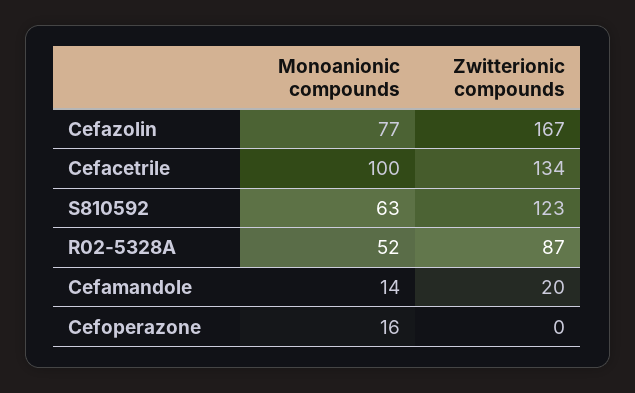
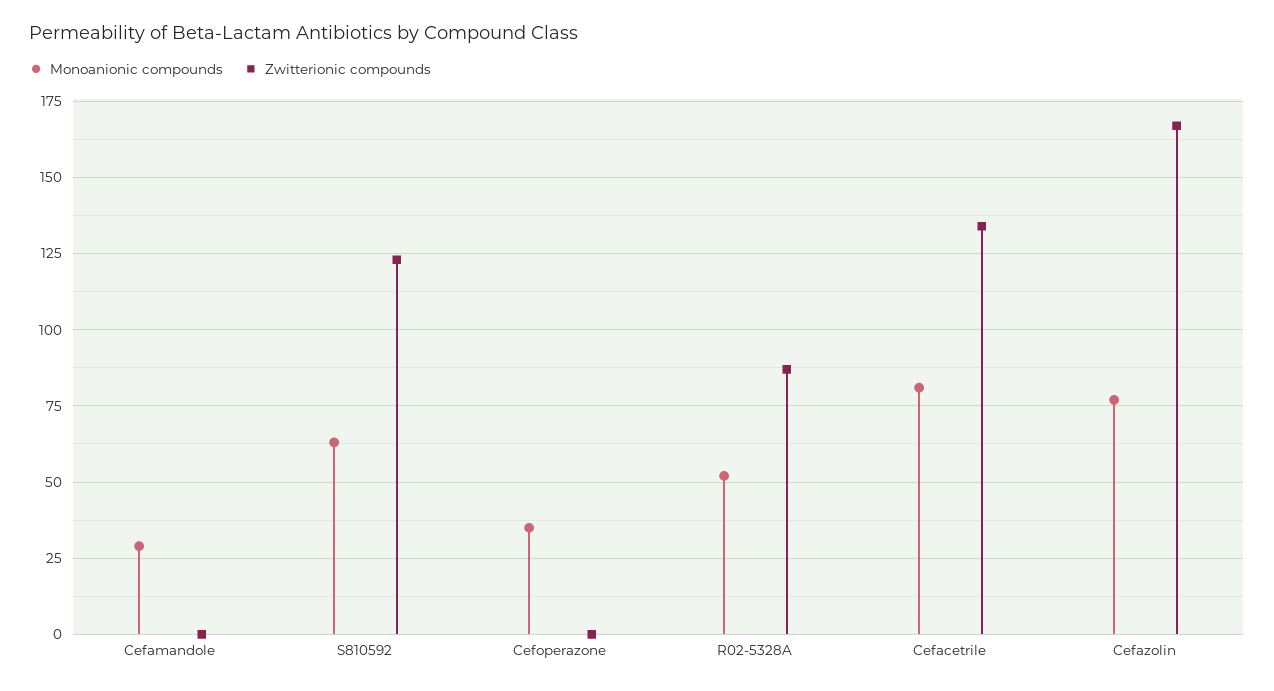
  {
    "Monoanionic compounds": {
      "Cefazolin": 77,
-     "Cefacetrile": 100,
+     "Cefacetrile": 80,
      "S810592": 63,
      "R02-5328A": 52,
-     "Cefamandole": 14,
+     "Cefamandole": 30,
-     "Cefoperazone": 16
+     "Cefoperazone": 35
    },
    "Zwitterionic compounds": {
      "Cefazolin": 167,
      "Cefacetrile": 134,
      "S810592": 123,
      "R02-5328A": 87,
-     "Cefamandole": 20,
+     "Cefamandole": 0,
      "Cefoperazone": 0
    }
  }

